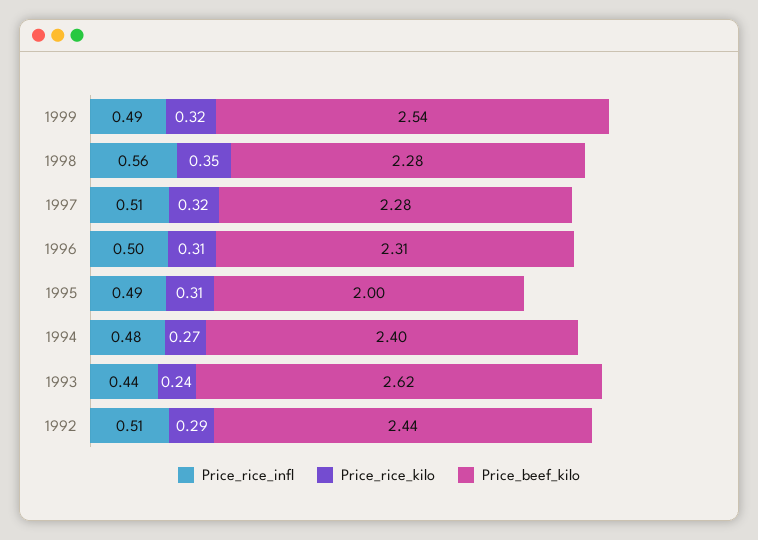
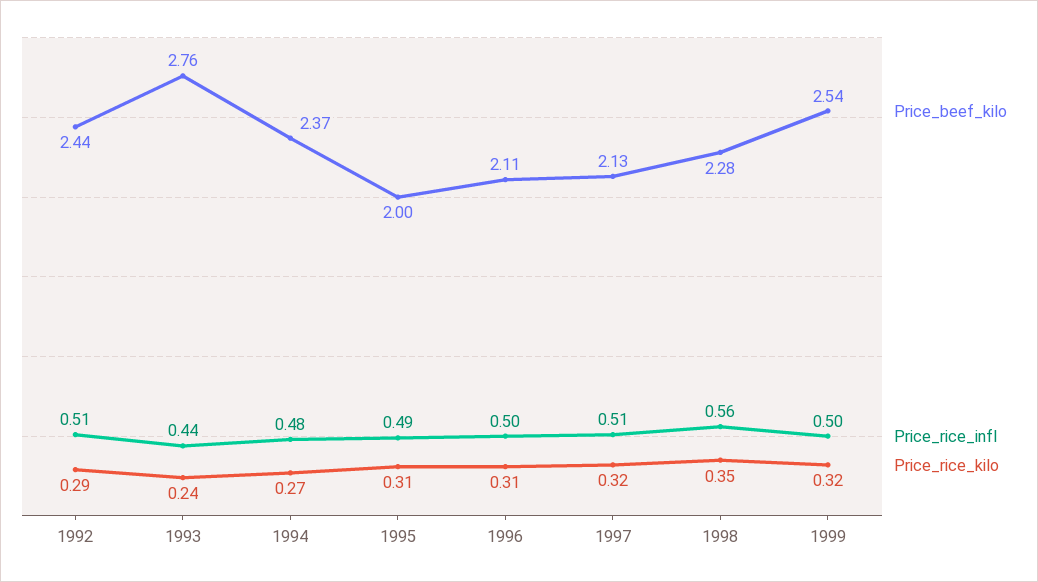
  {
    "Price_rice_infl": {
-     "1999": 0.49,
+     "1999": 0.5,
      "1998": 0.56,
      "1997": 0.51,
      "1996": 0.5,
      "1995": 0.49,
      "1994": 0.48,
      "1993": 0.44,
      "1992": 0.51
    },
    "Price_rice_kilo": {
      "1999": 0.32,
      "1998": 0.35,
      "1997": 0.32,
      "1996": 0.31,
      "1995": 0.31,
      "1994": 0.27,
      "1993": 0.24,
      "1992": 0.29
    },
    "Price_beef_kilo": {
      "1999": 2.54,
      "1998": 2.28,
-     "1997": 2.28,
+     "1997": 2.13,
-     "1996": 2.31,
+     "1996": 2.11,
      "1995": 2,
-     "1994": 2.4,
+     "1994": 2.37,
-     "1993": 2.62,
+     "1993": 2.76,
      "1992": 2.44
    }
  }

